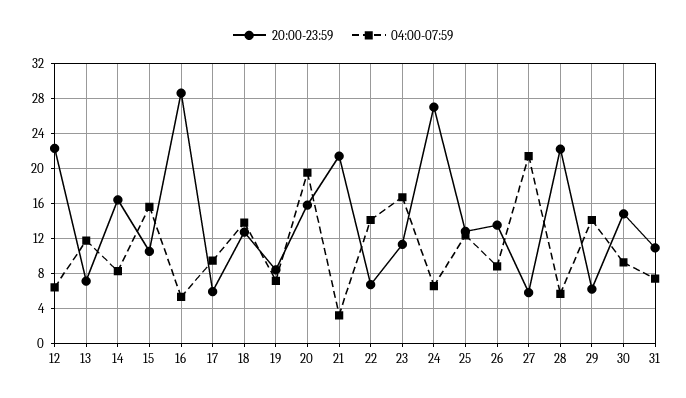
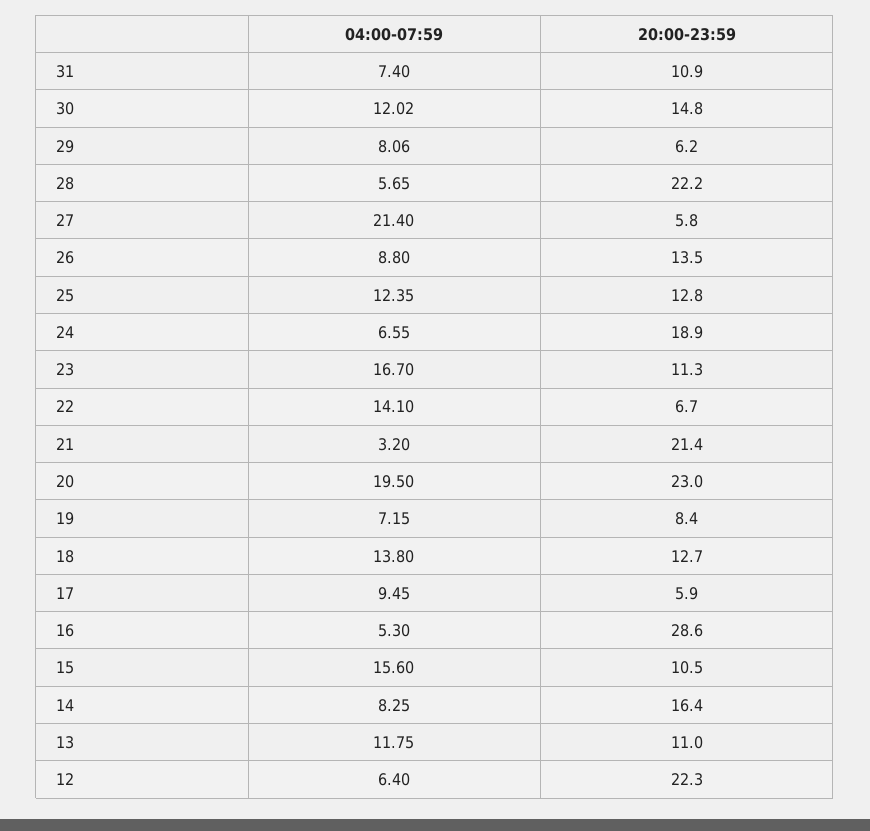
  {
    "20:00-23:59": {
      "12": 22.3,
-     "13": 7,
+     "13": 11,
      "14": 16.4,
      "15": 10.5,
      "16": 28.6,
      "17": 5.9,
      "18": 12.7,
      "19": 8.4,
-     "20": 16,
+     "20": 23,
      "21": 21.4,
      "22": 6.7,
      "23": 11.3,
-     "24": 27,
+     "24": 18.9,
      "25": 12.8,
      "26": 13.5,
      "27": 5.8,
      "28": 22.2,
      "29": 6.2,
      "30": 14.8,
      "31": 10.9
    },
    "04:00-07:59": {
      "12": 6.4,
      "13": 11.75,
      "14": 8.25,
      "15": 15.6,
      "16": 5.3,
      "17": 9.45,
      "18": 13.8,
      "19": 7.15,
      "20": 19.5,
      "21": 3.2,
      "22": 14.1,
      "23": 16.7,
      "24": 6.55,
      "25": 12.35,
      "26": 8.8,
      "27": 21.4,
      "28": 5.65,
-     "29": 14,
+     "29": 8.06,
-     "30": 9,
+     "30": 12.02,
      "31": 7.4
    }
  }

